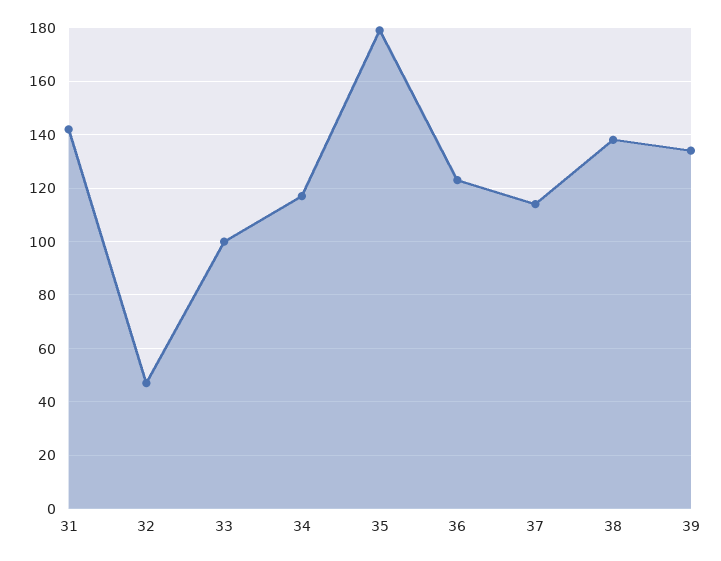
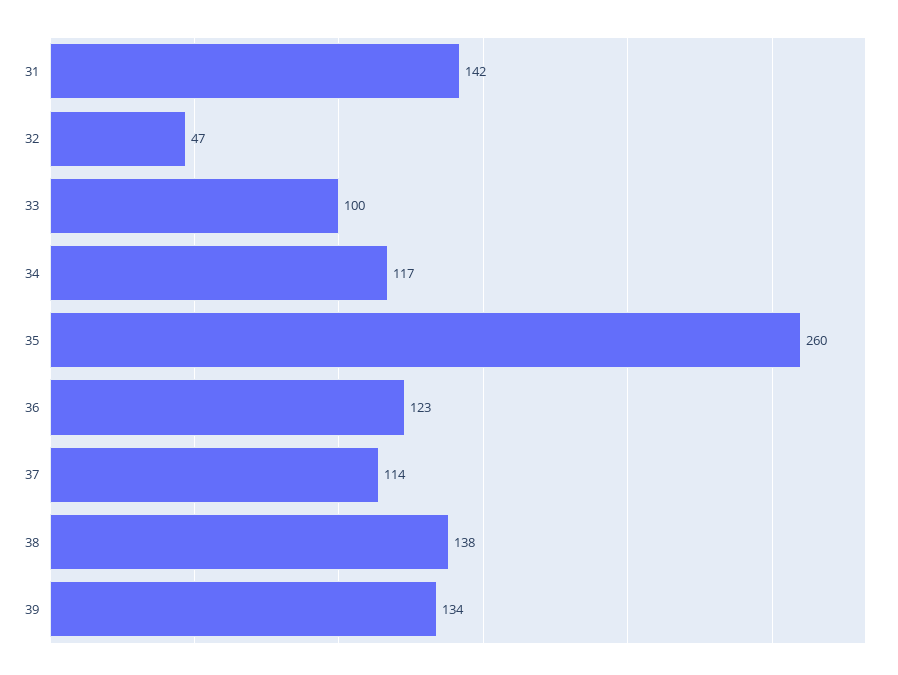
  {
    "31": 142,
    "32": 47,
    "33": 100,
    "34": 117,
-   "35": 180,
+   "35": 260,
    "36": 123,
    "37": 114,
    "38": 138,
    "39": 134
  }

